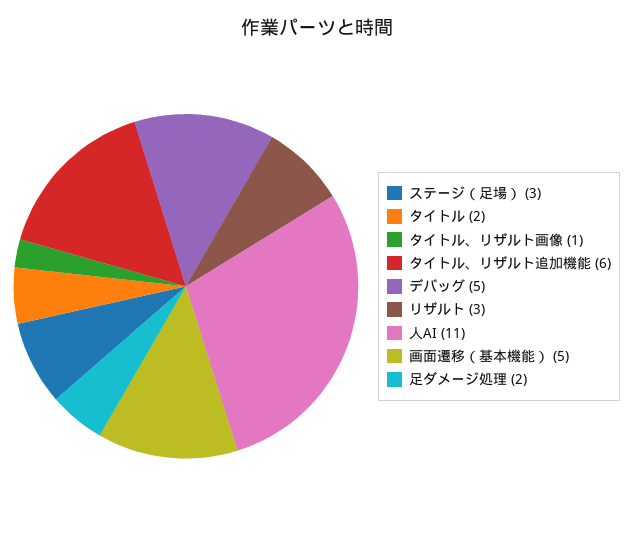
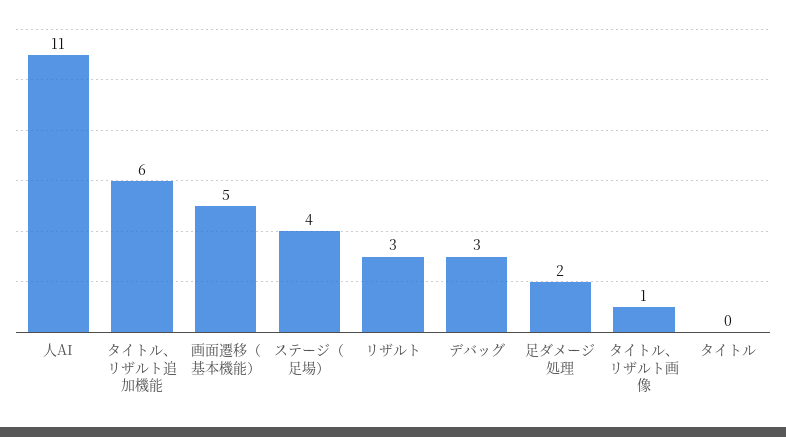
  {
-   "ステージ（足場）": 3,
+   "ステージ（足場）": 4,
-   "タイトル": 2,
+   "タイトル": 0,
    "タイトル、リザルト画像": 1,
    "タイトル、リザルト追加機能": 6,
-   "デバッグ": 5,
+   "デバッグ": 3,
    "リザルト": 3,
    "人AI": 11,
    "画面遷移（基本機能）": 5,
    "足ダメージ処理": 2
  }

